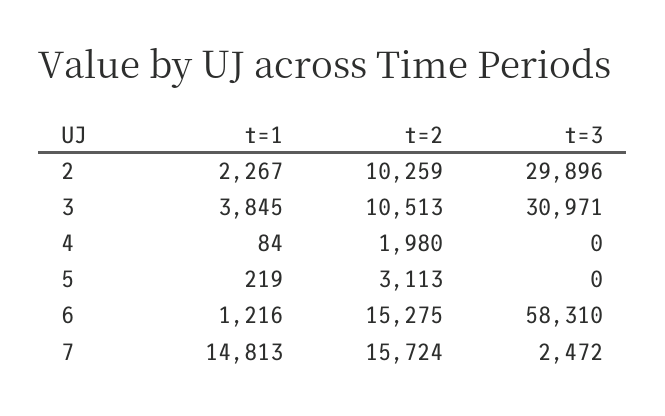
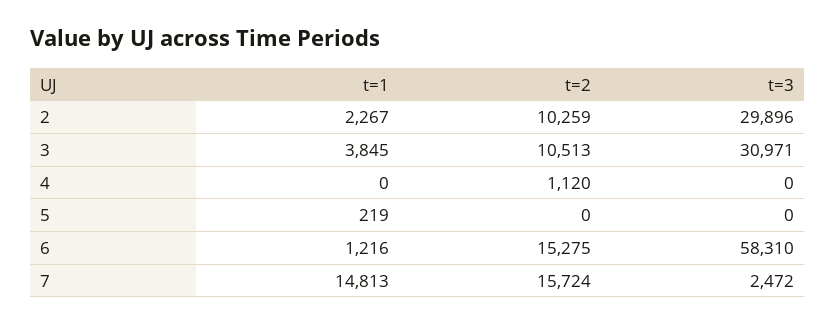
  {
    "t=1": {
      "2": 2267,
      "3": 3845,
-     "4": 84,
+     "4": 0,
      "5": 219,
      "6": 1216,
      "7": 14813
    },
    "t=2": {
      "2": 10259,
      "3": 10513,
-     "4": 1980,
+     "4": 1120,
-     "5": 3113,
+     "5": 0,
      "6": 15275,
      "7": 15724
    },
    "t=3": {
      "2": 29896,
      "3": 30971,
      "4": 0,
      "5": 0,
      "6": 58310,
      "7": 2472
    }
  }

